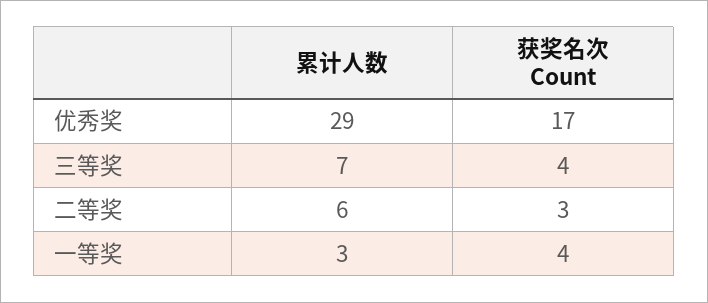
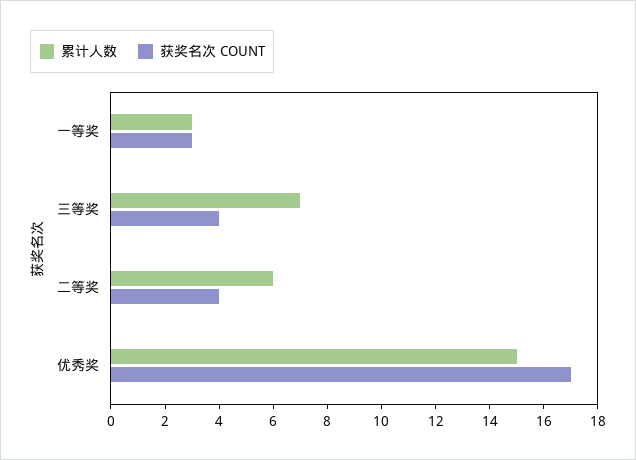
  {
    "累计人数": {
-     "优秀奖": 29,
+     "优秀奖": 15,
      "三等奖": 7,
      "二等奖": 6,
      "一等奖": 3
    },
    "获奖名次 Count": {
      "优秀奖": 17,
      "三等奖": 4,
-     "二等奖": 3,
+     "二等奖": 4,
-     "一等奖": 4
+     "一等奖": 3
    }
  }

